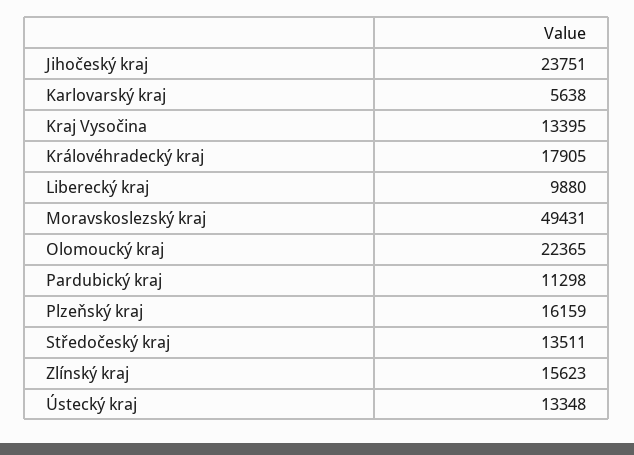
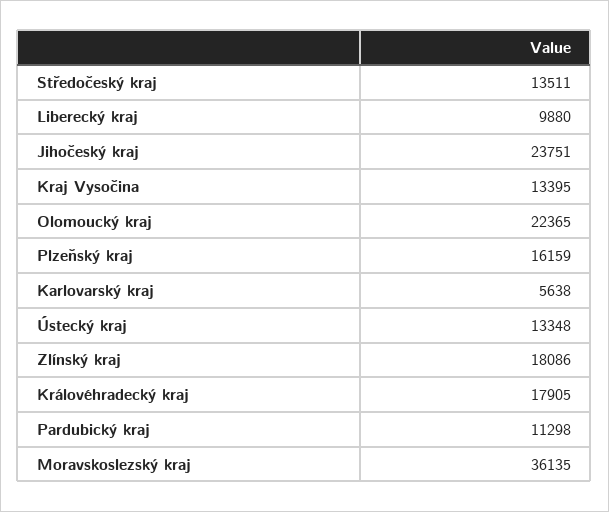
  {
    "Jihočeský kraj": 23751,
    "Karlovarský kraj": 5638,
    "Kraj Vysočina": 13395,
    "Královéhradecký kraj": 17905,
    "Liberecký kraj": 9880,
-   "Moravskoslezský kraj": 49431,
+   "Moravskoslezský kraj": 36135,
    "Olomoucký kraj": 22365,
    "Pardubický kraj": 11298,
    "Plzeňský kraj": 16159,
    "Středočeský kraj": 13511,
-   "Zlínský kraj": 15623,
+   "Zlínský kraj": 18086,
    "Ústecký kraj": 13348
  }

